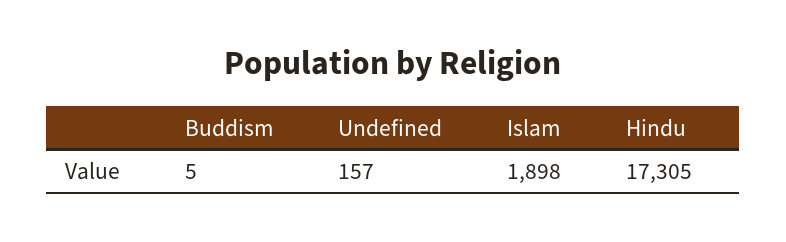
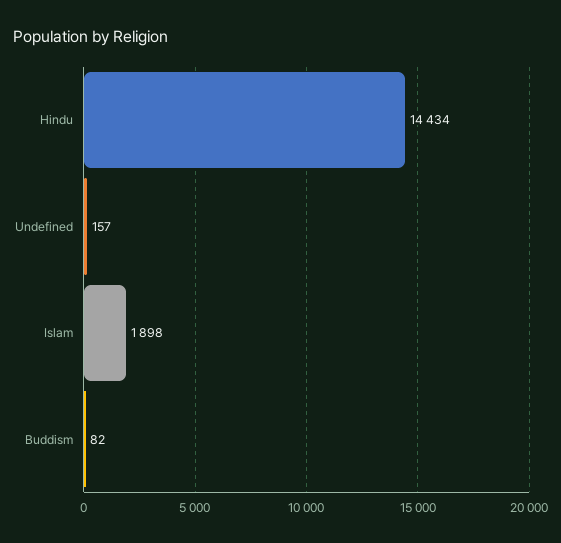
  {
-   "Buddism": 5,
+   "Buddism": 82,
    "Undefined": 157,
    "Islam": 1898,
-   "Hindu": 17305
+   "Hindu": 14434
  }

